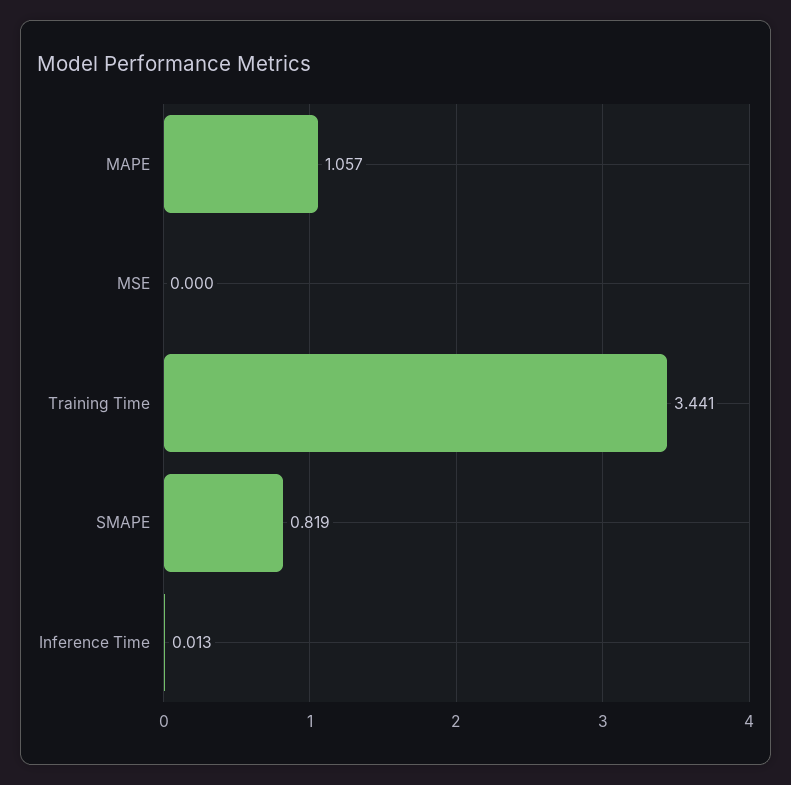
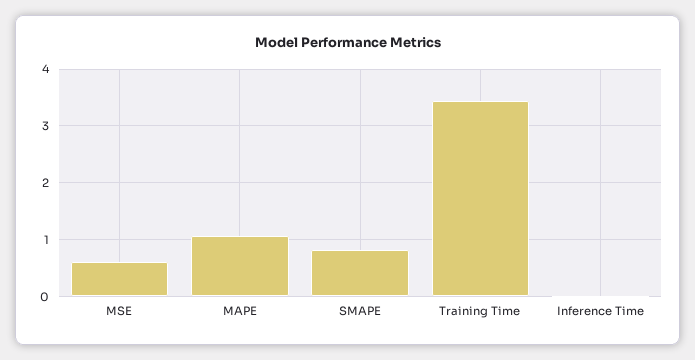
  {
    "MAPE": 1.057,
-   "MSE": 0,
+   "MSE": 0.6,
    "Training Time": 3.441,
    "SMAPE": 0.819,
    "Inference Time": 0.013
  }

